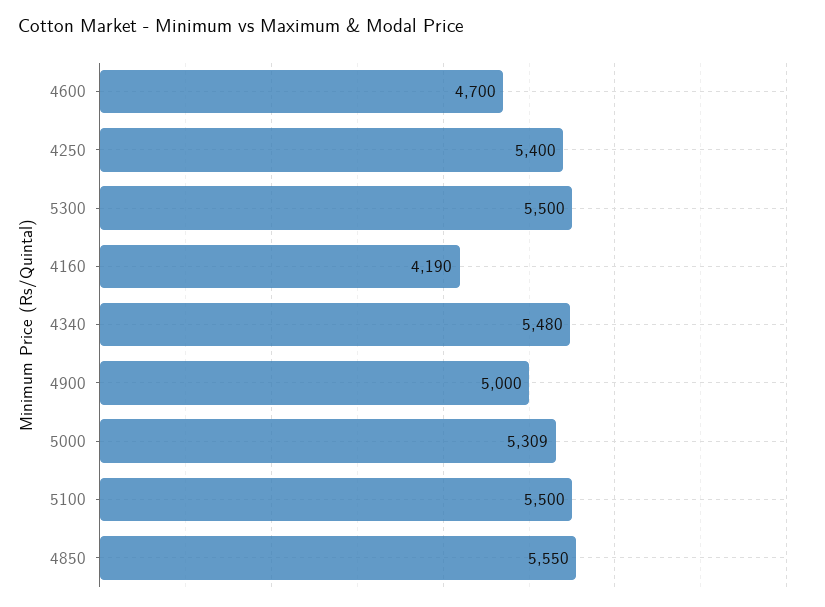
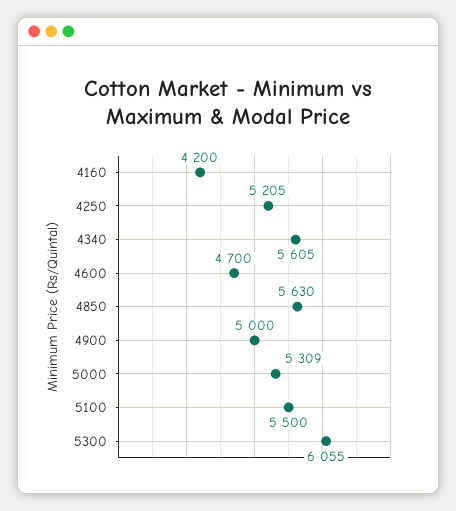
  {
    "4600": 4700,
-   "4250": 5400,
+   "4250": 5205,
-   "5300": 5500,
+   "5300": 6055,
-   "4160": 4190,
+   "4160": 4200,
-   "4340": 5480,
+   "4340": 5605,
    "4900": 5000,
    "5000": 5309,
    "5100": 5500,
-   "4850": 5550
+   "4850": 5630
  }

